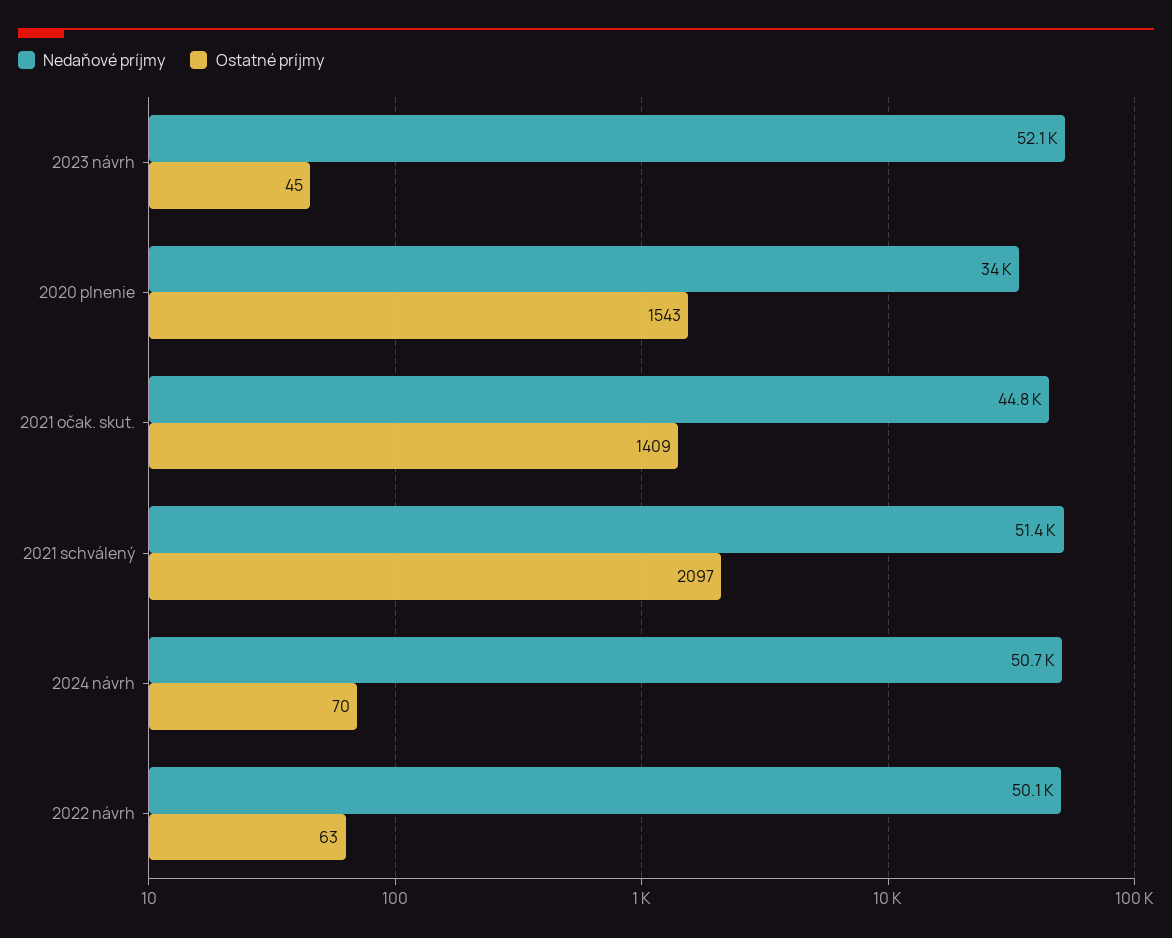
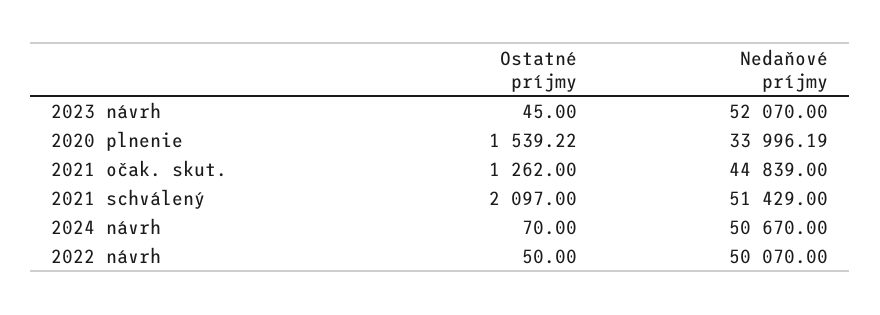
  {
    "Nedaňové príjmy": {
      "2023 návrh": 52070,
      "2020 plnenie": 33996.19,
      "2021 očak. skut.": 44839,
      "2021 schválený": 51429,
      "2024 návrh": 50670,
      "2022 návrh": 50070
    },
    "Ostatné príjmy": {
      "2023 návrh": 45,
-     "2020 plnenie": 1543,
+     "2020 plnenie": 1539.22,
-     "2021 očak. skut.": 1409,
+     "2021 očak. skut.": 1262,
      "2021 schválený": 2097,
      "2024 návrh": 70,
-     "2022 návrh": 63
+     "2022 návrh": 50
    }
  }

